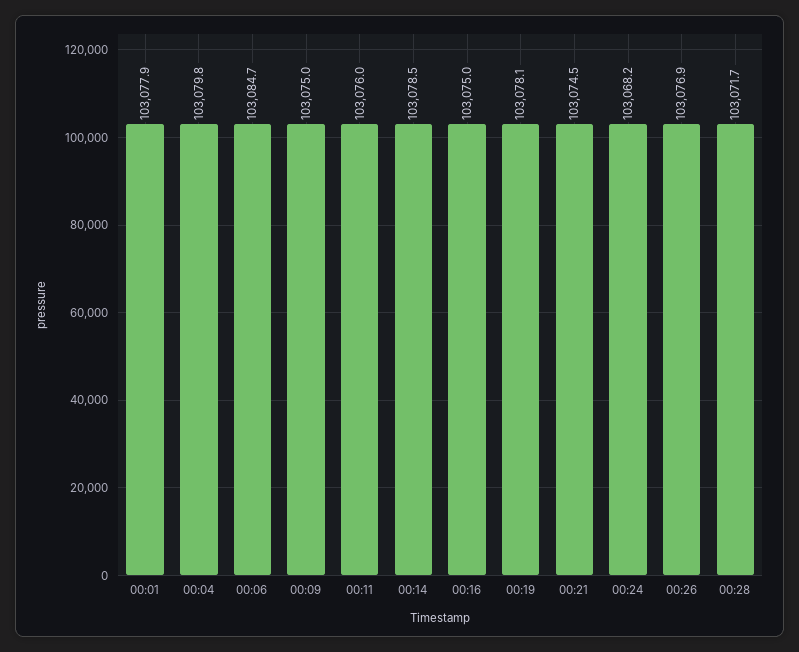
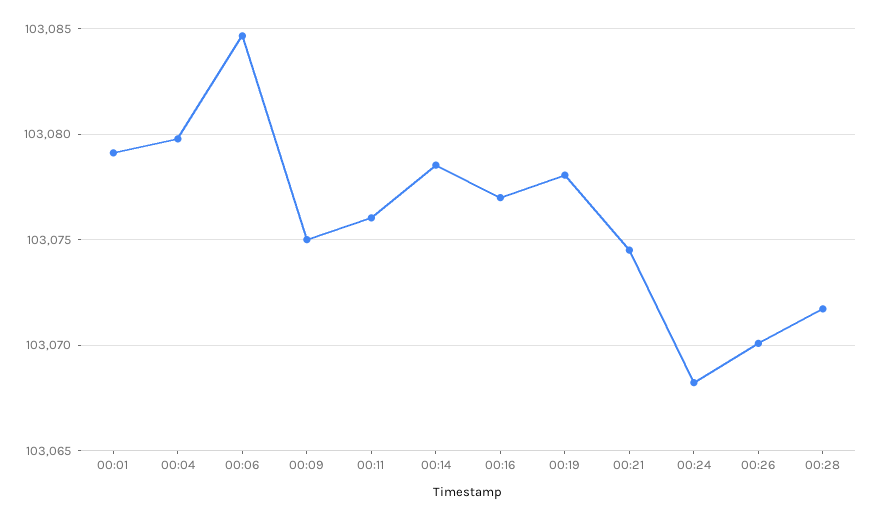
  {
-   "00:01": 103077.9,
+   "00:01": 103079,
    "00:04": 103079.8,
    "00:06": 103084.7,
    "00:09": 103075,
    "00:11": 103076,
    "00:14": 103078.5,
-   "00:16": 103075,
+   "00:16": 103077,
    "00:19": 103078.1,
    "00:21": 103074.5,
    "00:24": 103068.2,
-   "00:26": 103076.9,
+   "00:26": 103070,
    "00:28": 103071.7
  }

